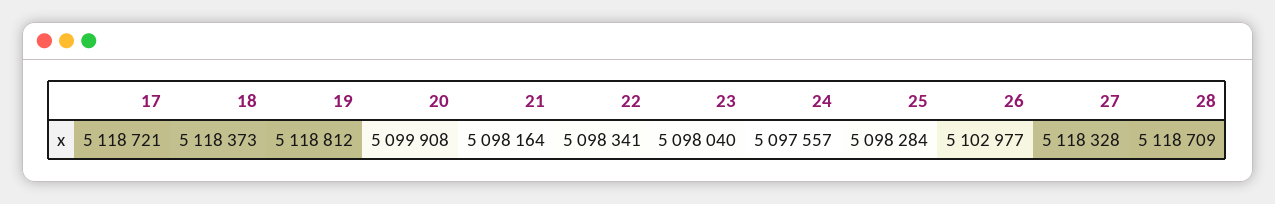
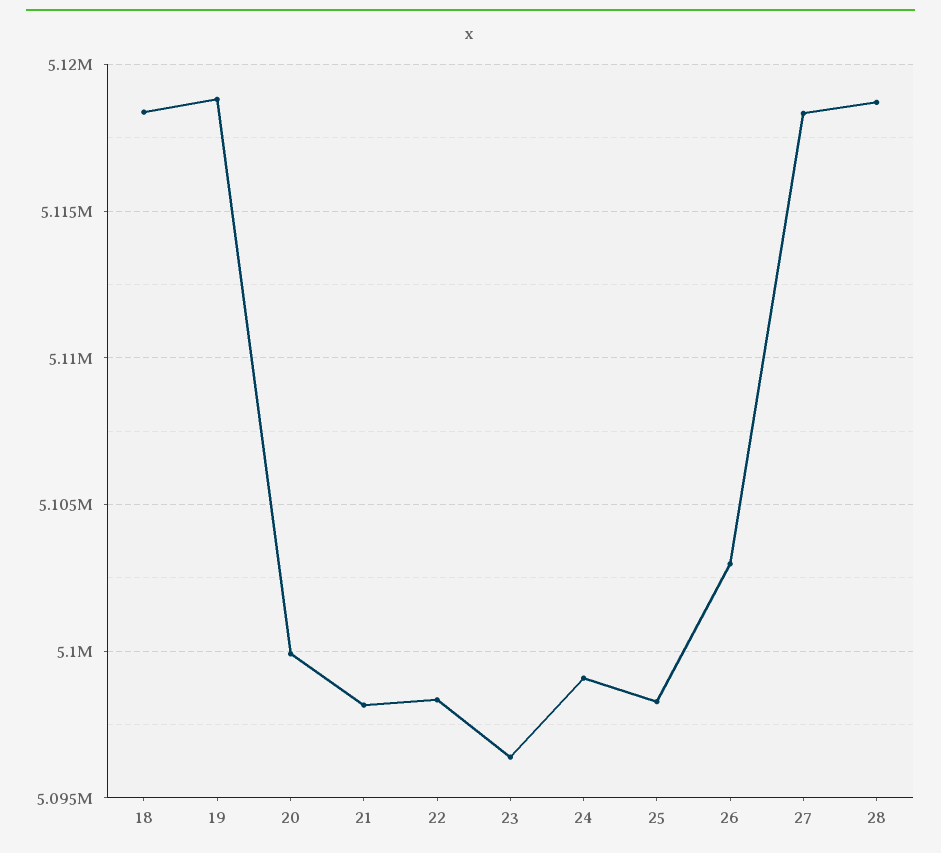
  {
-   "17": 5118721,
    "18": 5118373,
    "19": 5118812,
    "20": 5099908,
    "21": 5098164,
    "22": 5098341,
-   "23": 5098040,
+   "23": 5096500,
-   "24": 5097557,
+   "24": 5099000,
    "25": 5098284,
    "26": 5102977,
    "27": 5118328,
    "28": 5118709
  }

